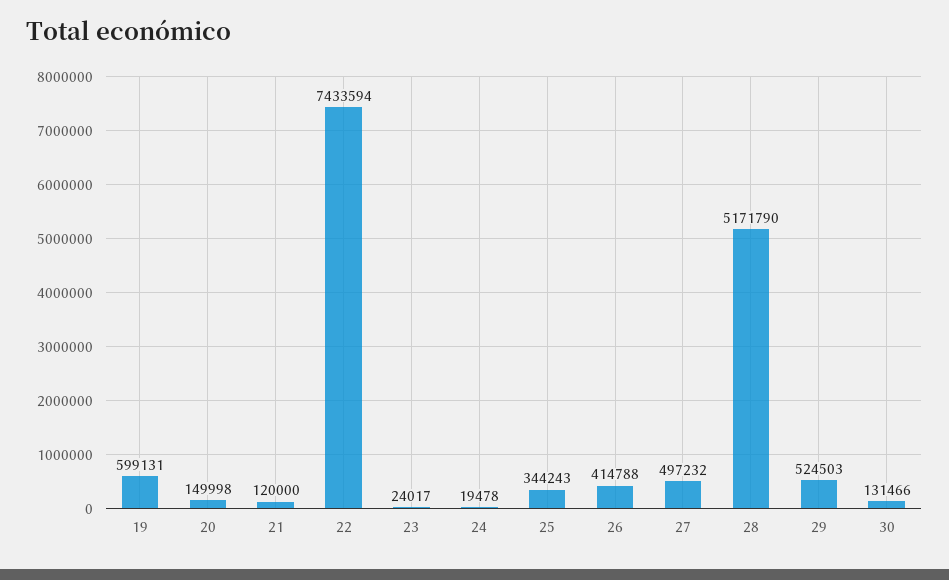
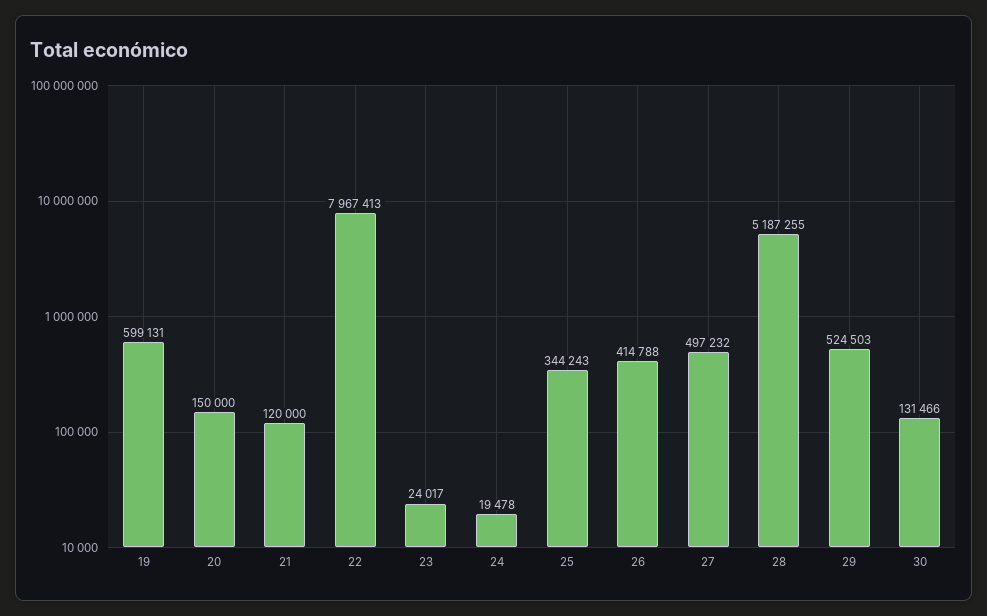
  {
    "19": 599131,
-   "20": 149998,
+   "20": 150000,
    "21": 120000,
-   "22": 7433594,
+   "22": 7967413,
    "23": 24017,
    "24": 19478,
    "25": 344243,
    "26": 414788,
    "27": 497232,
-   "28": 5171790,
+   "28": 5187255,
    "29": 524503,
    "30": 131466
  }

